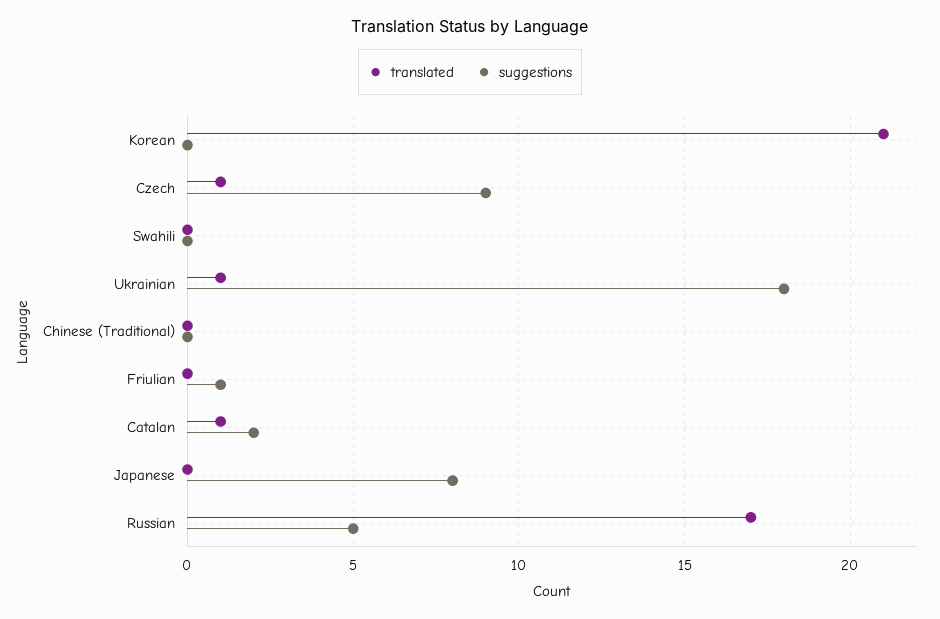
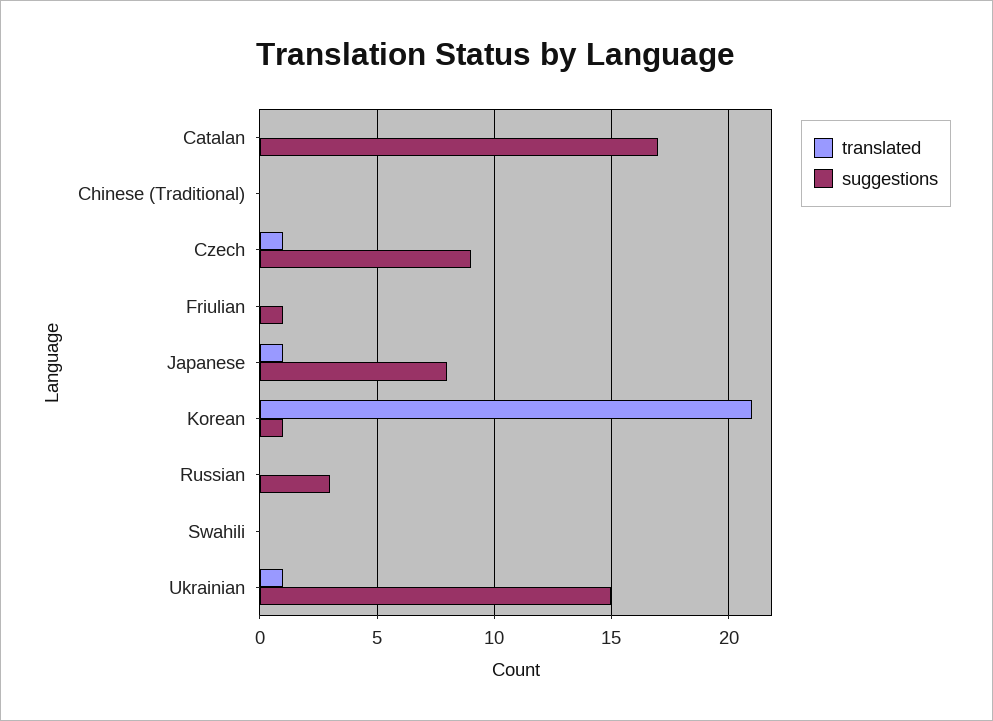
  {
    "translated": {
      "Korean": 21,
      "Czech": 1,
      "Swahili": 0,
      "Ukrainian": 1,
      "Chinese (Traditional)": 0,
      "Friulian": 0,
-     "Catalan": 1,
+     "Catalan": 0,
-     "Japanese": 0,
+     "Japanese": 1,
-     "Russian": 17
+     "Russian": 0
    },
    "suggestions": {
-     "Korean": 0,
+     "Korean": 1,
      "Czech": 9,
      "Swahili": 0,
-     "Ukrainian": 18,
+     "Ukrainian": 15,
      "Chinese (Traditional)": 0,
      "Friulian": 1,
-     "Catalan": 2,
+     "Catalan": 17,
      "Japanese": 8,
-     "Russian": 5
+     "Russian": 3
    }
  }

